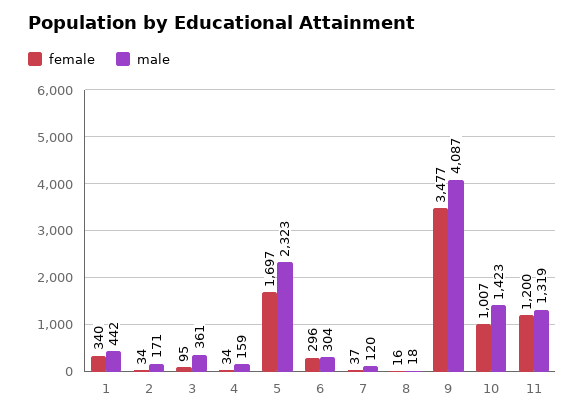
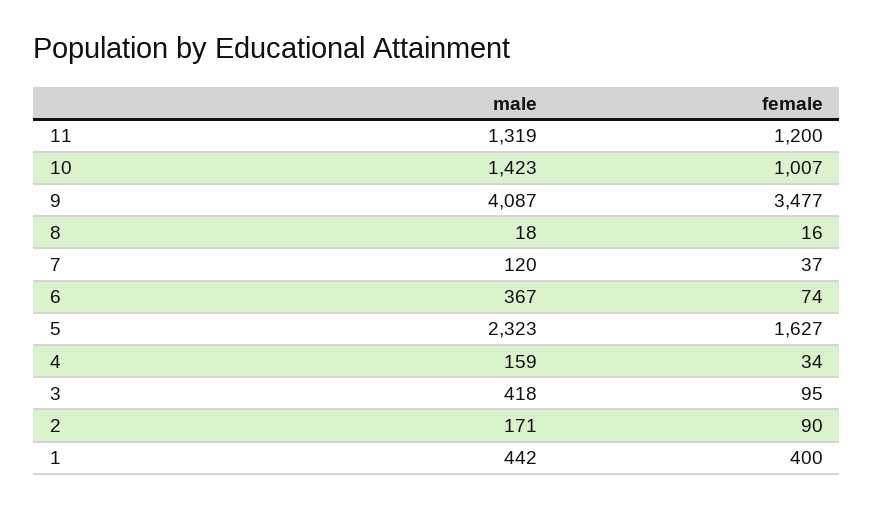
  {
    "female": {
-     "1": 340,
+     "1": 400,
-     "2": 34,
+     "2": 90,
      "3": 95,
      "4": 34,
-     "5": 1697,
+     "5": 1627,
-     "6": 296,
+     "6": 74,
      "7": 37,
      "8": 16,
      "9": 3477,
      "10": 1007,
      "11": 1200
    },
    "male": {
      "1": 442,
      "2": 171,
-     "3": 361,
+     "3": 418,
      "4": 159,
      "5": 2323,
-     "6": 304,
+     "6": 367,
      "7": 120,
      "8": 18,
      "9": 4087,
      "10": 1423,
      "11": 1319
    }
  }

